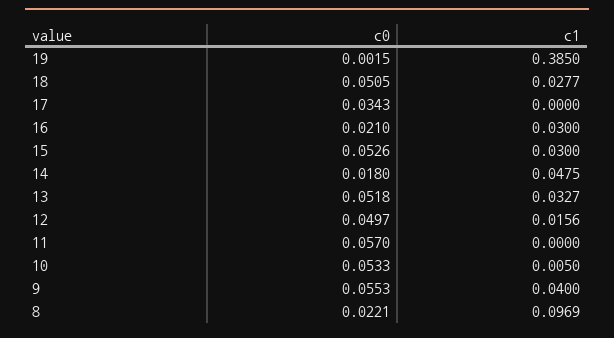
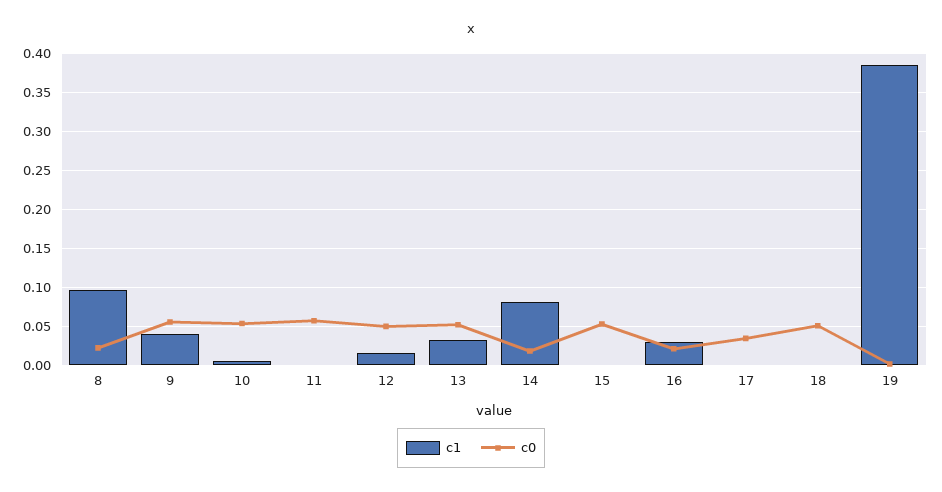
  {
    "c0": {
      "19": 0.0015,
      "18": 0.0505,
      "17": 0.0343,
      "16": 0.021,
      "15": 0.0526,
      "14": 0.018,
      "13": 0.0518,
      "12": 0.0497,
      "11": 0.057,
      "10": 0.0533,
      "9": 0.0553,
      "8": 0.0221
    },
    "c1": {
      "19": 0.385,
-     "18": 0.0277,
+     "18": 0,
      "17": 0,
      "16": 0.03,
-     "15": 0.03,
+     "15": 0,
-     "14": 0.0475,
+     "14": 0.08,
      "13": 0.0327,
      "12": 0.0156,
      "11": 0,
      "10": 0.005,
      "9": 0.04,
      "8": 0.0969
    }
  }

